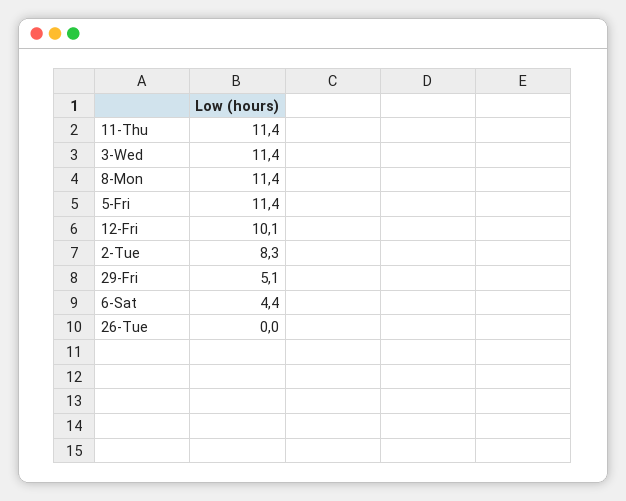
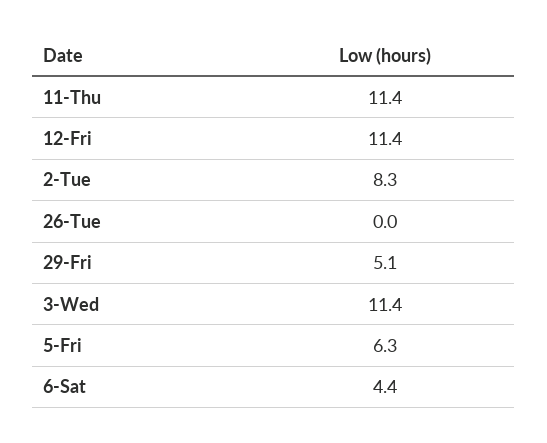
  {
    "11-Thu": 11.4,
    "3-Wed": 11.4,
-   "8-Mon": 11.4,
-   "5-Fri": 11.4,
+   "5-Fri": 6.3,
-   "12-Fri": 10.1,
+   "12-Fri": 11.4,
    "2-Tue": 8.3,
    "29-Fri": 5.1,
    "6-Sat": 4.4,
    "26-Tue": 0
  }

